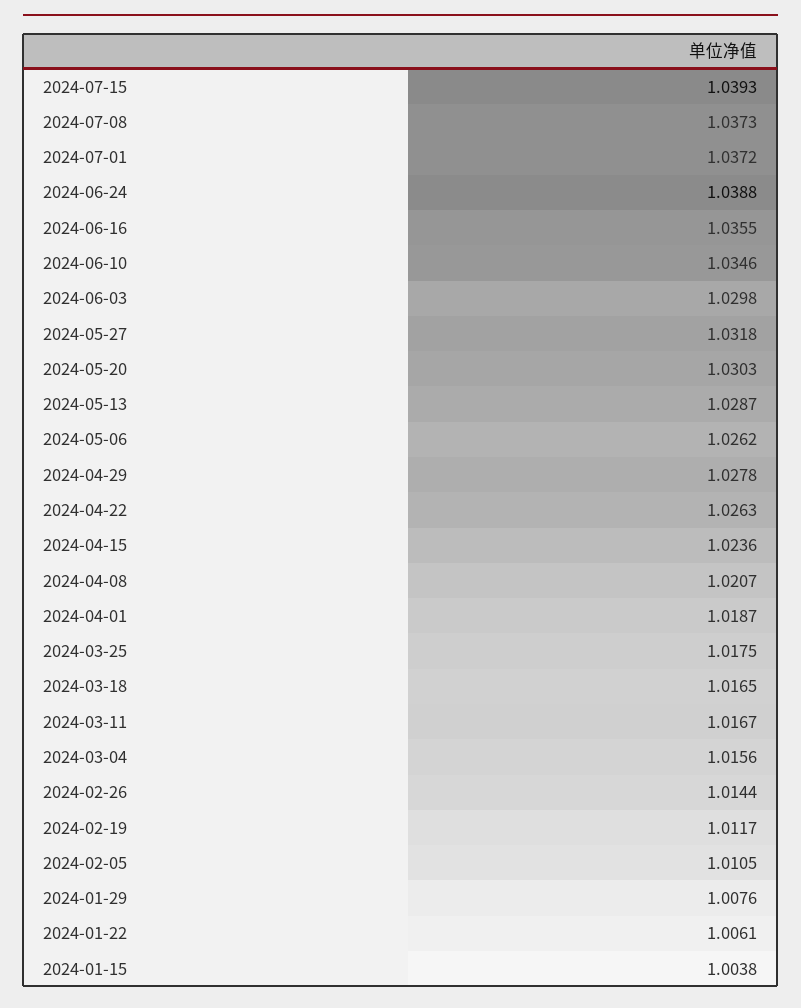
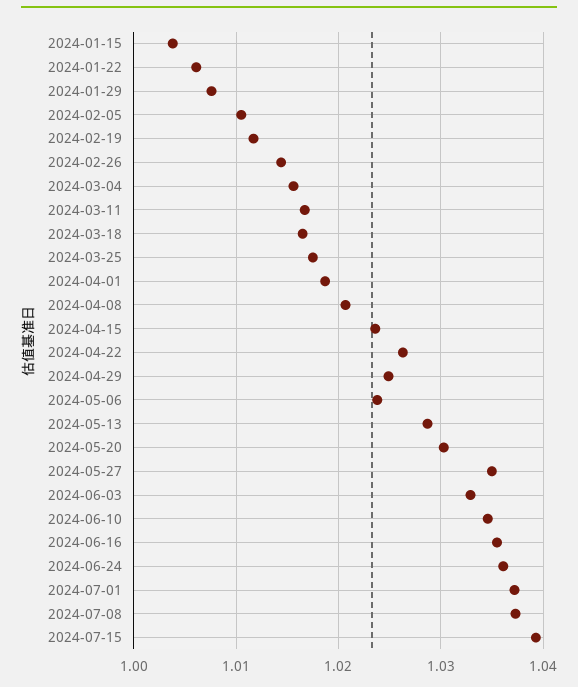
  {
    "2024-07-15": 1.0393,
    "2024-07-08": 1.0373,
    "2024-07-01": 1.0372,
-   "2024-06-24": 1.0388,
+   "2024-06-24": 1.036,
    "2024-06-16": 1.0355,
    "2024-06-10": 1.0346,
-   "2024-06-03": 1.0298,
+   "2024-06-03": 1.033,
-   "2024-05-27": 1.0318,
+   "2024-05-27": 1.035,
    "2024-05-20": 1.0303,
    "2024-05-13": 1.0287,
-   "2024-05-06": 1.0262,
+   "2024-05-06": 1.024,
-   "2024-04-29": 1.0278,
+   "2024-04-29": 1.025,
    "2024-04-22": 1.0263,
    "2024-04-15": 1.0236,
    "2024-04-08": 1.0207,
    "2024-04-01": 1.0187,
    "2024-03-25": 1.0175,
    "2024-03-18": 1.0165,
    "2024-03-11": 1.0167,
    "2024-03-04": 1.0156,
    "2024-02-26": 1.0144,
    "2024-02-19": 1.0117,
    "2024-02-05": 1.0105,
    "2024-01-29": 1.0076,
    "2024-01-22": 1.0061,
    "2024-01-15": 1.0038
  }

